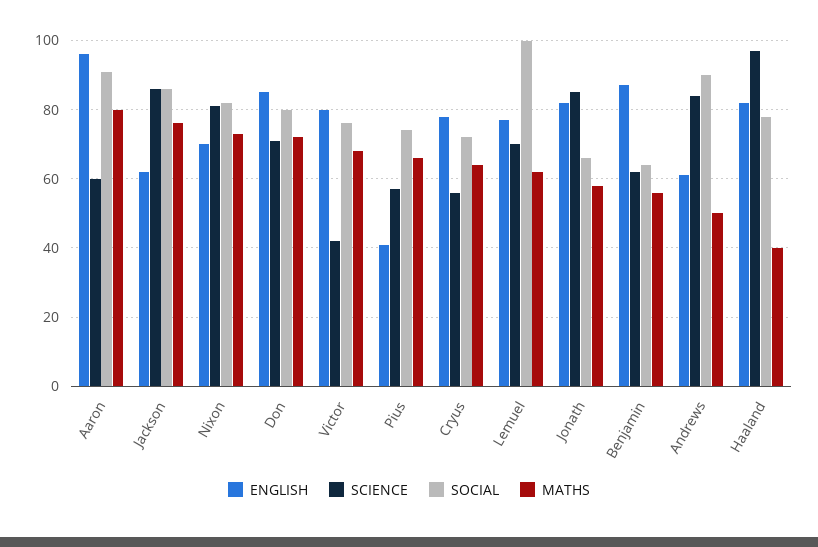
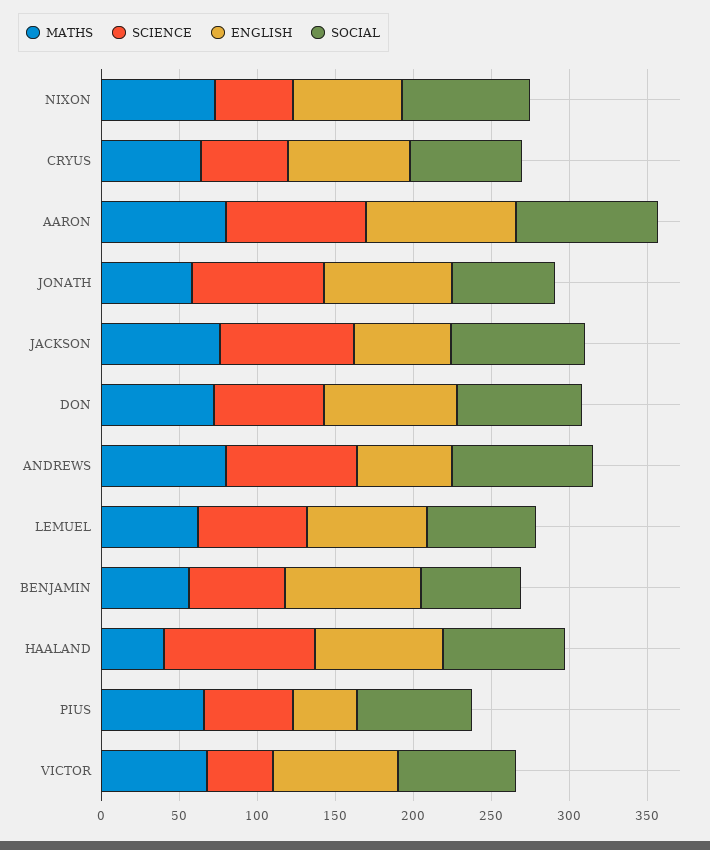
  {
    "ENGLISH": {
      "Aaron": 95,
      "Jackson": 60,
      "Nixon": 70,
      "Don": 85,
      "Victor": 80,
      "Pius": 40,
      "Cryus": 80,
      "Lemuel": 75,
      "Jonath": 80,
      "Benjamin": 85,
      "Andrews": 60,
      "Haaland": 80
    },
    "SCIENCE": {
-     "Aaron": 60,
+     "Aaron": 90,
      "Jackson": 85,
-     "Nixon": 80,
+     "Nixon": 50,
      "Don": 70,
      "Victor": 40,
      "Pius": 55,
      "Cryus": 55,
      "Lemuel": 70,
      "Jonath": 85,
      "Benjamin": 60,
      "Andrews": 85,
      "Haaland": 95
    },
    "SOCIAL": {
      "Aaron": 90,
      "Jackson": 85,
      "Nixon": 80,
      "Don": 80,
      "Victor": 75,
      "Pius": 75,
      "Cryus": 70,
-     "Lemuel": 100,
+     "Lemuel": 70,
      "Jonath": 65,
      "Benjamin": 65,
      "Andrews": 90,
      "Haaland": 80
    },
    "MATHS": {
      "Aaron": 80,
      "Jackson": 75,
      "Nixon": 75,
      "Don": 70,
      "Victor": 70,
      "Pius": 65,
      "Cryus": 65,
      "Lemuel": 60,
      "Jonath": 60,
      "Benjamin": 55,
-     "Andrews": 50,
+     "Andrews": 80,
      "Haaland": 40
    }
  }

